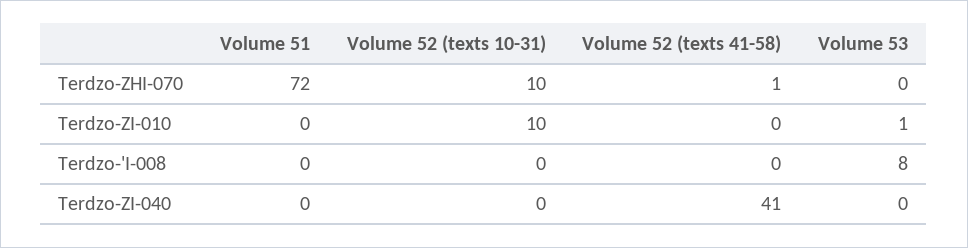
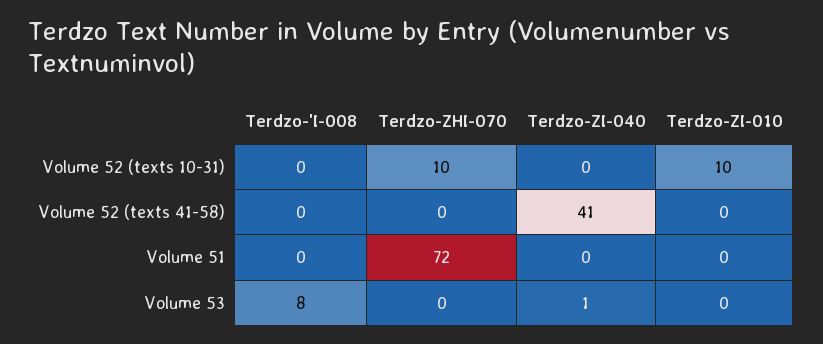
  {
    "Volume 51": {
      "Terdzo-ZHI-070": 72,
      "Terdzo-ZI-010": 0,
      "Terdzo-'I-008": 0,
      "Terdzo-ZI-040": 0
    },
    "Volume 52 (texts 10-31)": {
      "Terdzo-ZHI-070": 10,
      "Terdzo-ZI-010": 10,
      "Terdzo-'I-008": 0,
      "Terdzo-ZI-040": 0
    },
    "Volume 52 (texts 41-58)": {
-     "Terdzo-ZHI-070": 1,
+     "Terdzo-ZHI-070": 0,
      "Terdzo-ZI-010": 0,
      "Terdzo-'I-008": 0,
      "Terdzo-ZI-040": 41
    },
    "Volume 53": {
      "Terdzo-ZHI-070": 0,
-     "Terdzo-ZI-010": 1,
+     "Terdzo-ZI-010": 0,
      "Terdzo-'I-008": 8,
-     "Terdzo-ZI-040": 0
+     "Terdzo-ZI-040": 1
    }
  }

